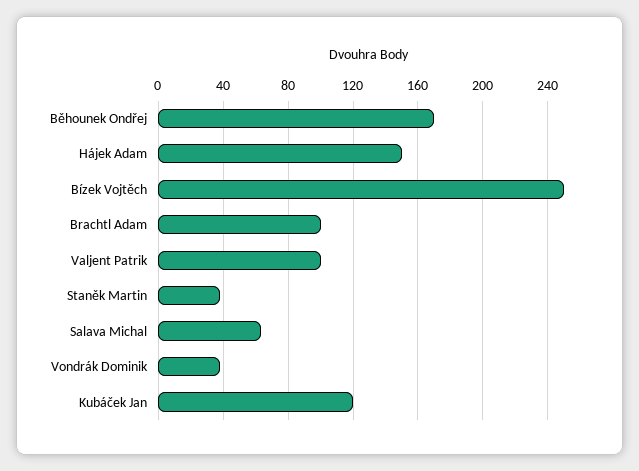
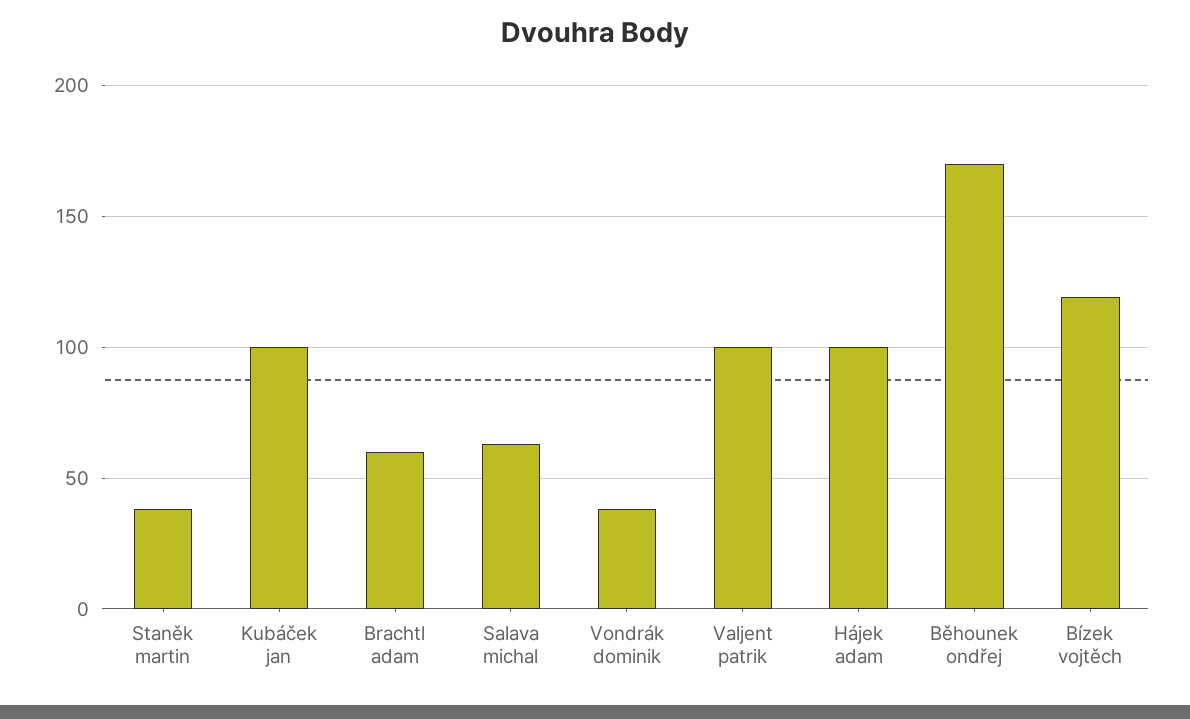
  {
    "Běhounek Ondřej": 170,
-   "Hájek Adam": 150,
+   "Hájek Adam": 100,
-   "Bízek Vojtěch": 250,
+   "Bízek Vojtěch": 120,
-   "Brachtl Adam": 100,
+   "Brachtl Adam": 60,
    "Valjent Patrik": 100,
    "Staněk Martin": 40,
    "Salava Michal": 65,
    "Vondrák Dominik": 40,
-   "Kubáček Jan": 120
+   "Kubáček Jan": 100
  }

